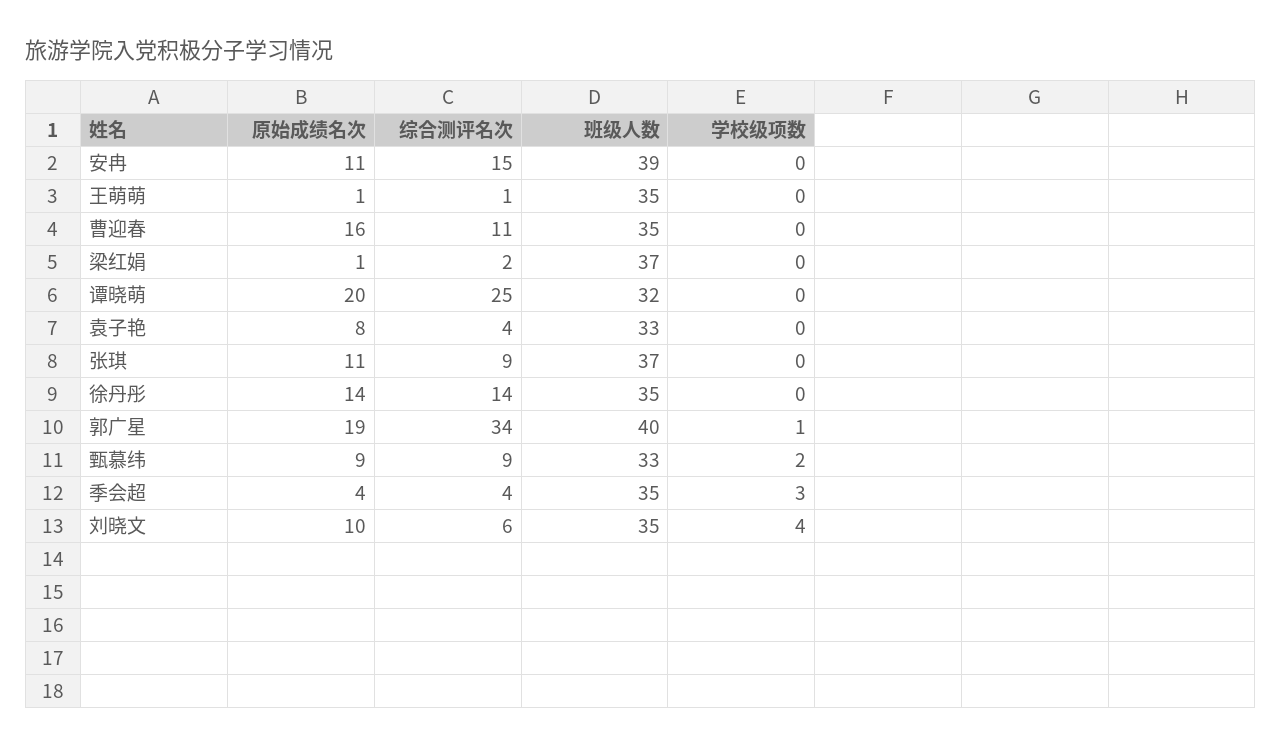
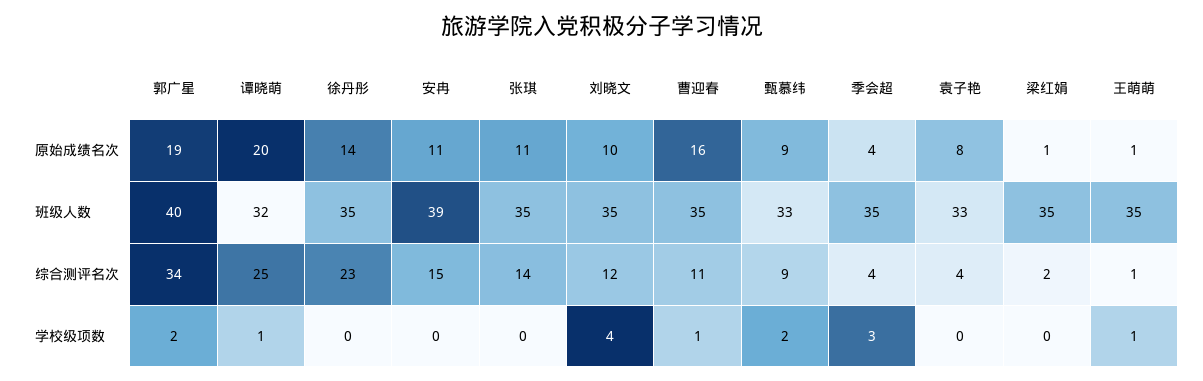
  {
    "原始成绩名次": {
      "安冉": 11,
      "王萌萌": 1,
      "曹迎春": 16,
      "梁红娟": 1,
      "谭晓萌": 20,
      "袁子艳": 8,
      "张琪": 11,
      "徐丹彤": 14,
      "郭广星": 19,
      "甄慕纬": 9,
      "季会超": 4,
      "刘晓文": 10
    },
    "综合测评名次": {
      "安冉": 15,
      "王萌萌": 1,
      "曹迎春": 11,
      "梁红娟": 2,
      "谭晓萌": 25,
      "袁子艳": 4,
-     "张琪": 9,
+     "张琪": 14,
-     "徐丹彤": 14,
+     "徐丹彤": 23,
      "郭广星": 34,
      "甄慕纬": 9,
      "季会超": 4,
-     "刘晓文": 6
+     "刘晓文": 12
    },
    "班级人数": {
      "安冉": 39,
      "王萌萌": 35,
      "曹迎春": 35,
-     "梁红娟": 37,
+     "梁红娟": 35,
      "谭晓萌": 32,
      "袁子艳": 33,
-     "张琪": 37,
+     "张琪": 35,
      "徐丹彤": 35,
      "郭广星": 40,
      "甄慕纬": 33,
      "季会超": 35,
      "刘晓文": 35
    },
    "学校级项数": {
      "安冉": 0,
-     "王萌萌": 0,
+     "王萌萌": 1,
-     "曹迎春": 0,
+     "曹迎春": 1,
      "梁红娟": 0,
-     "谭晓萌": 0,
+     "谭晓萌": 1,
      "袁子艳": 0,
      "张琪": 0,
      "徐丹彤": 0,
-     "郭广星": 1,
+     "郭广星": 2,
      "甄慕纬": 2,
      "季会超": 3,
      "刘晓文": 4
    }
  }

